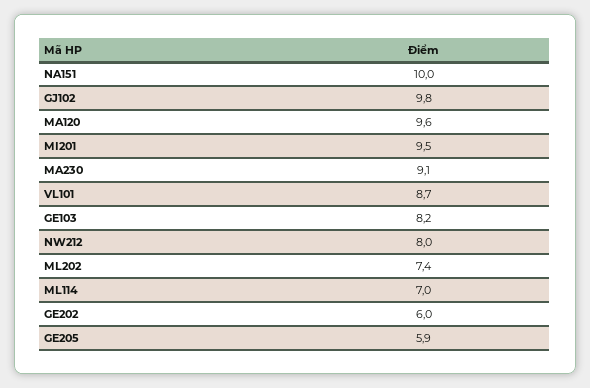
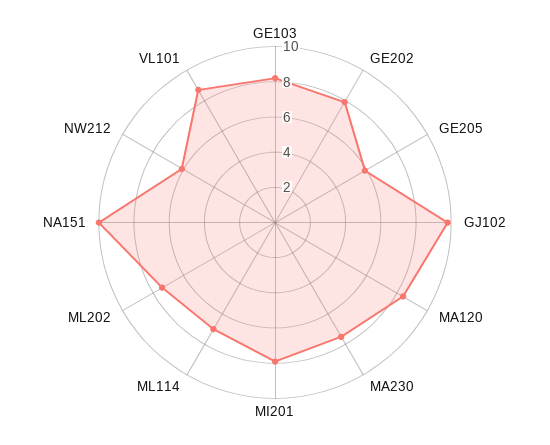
  {
    "NA151": 10,
    "GJ102": 9.8,
-   "MA120": 9.6,
+   "MA120": 8.5,
-   "MI201": 9.5,
+   "MI201": 8,
-   "MA230": 9.1,
+   "MA230": 7.5,
    "VL101": 8.7,
    "GE103": 8.2,
-   "NW212": 8,
+   "NW212": 6,
    "ML202": 7.4,
    "ML114": 7,
-   "GE202": 6,
+   "GE202": 8,
    "GE205": 5.9
  }

